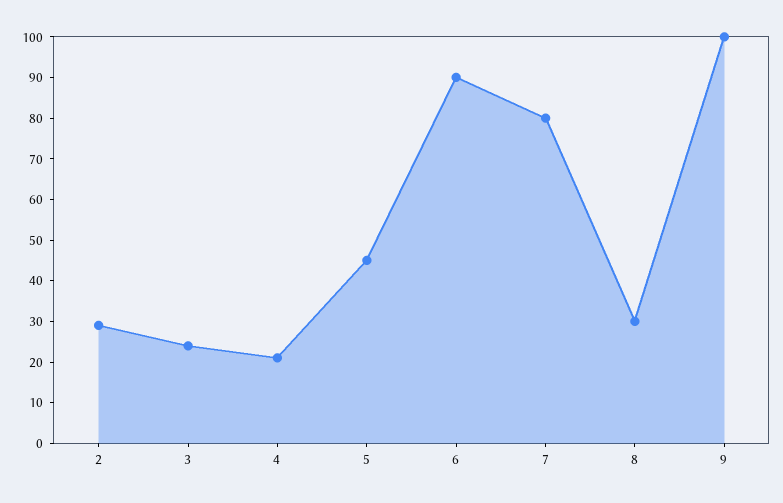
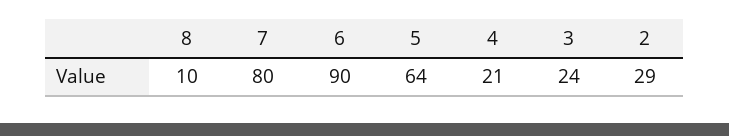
  {
    "2": 29,
    "3": 24,
    "4": 21,
-   "5": 45,
+   "5": 64,
    "6": 90,
    "7": 80,
-   "8": 30,
+   "8": 10
-   "9": 100
  }

